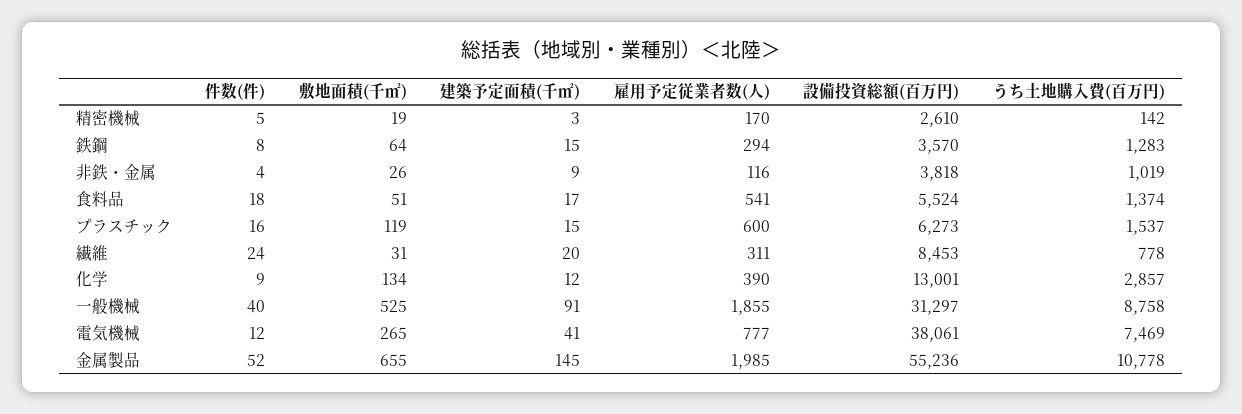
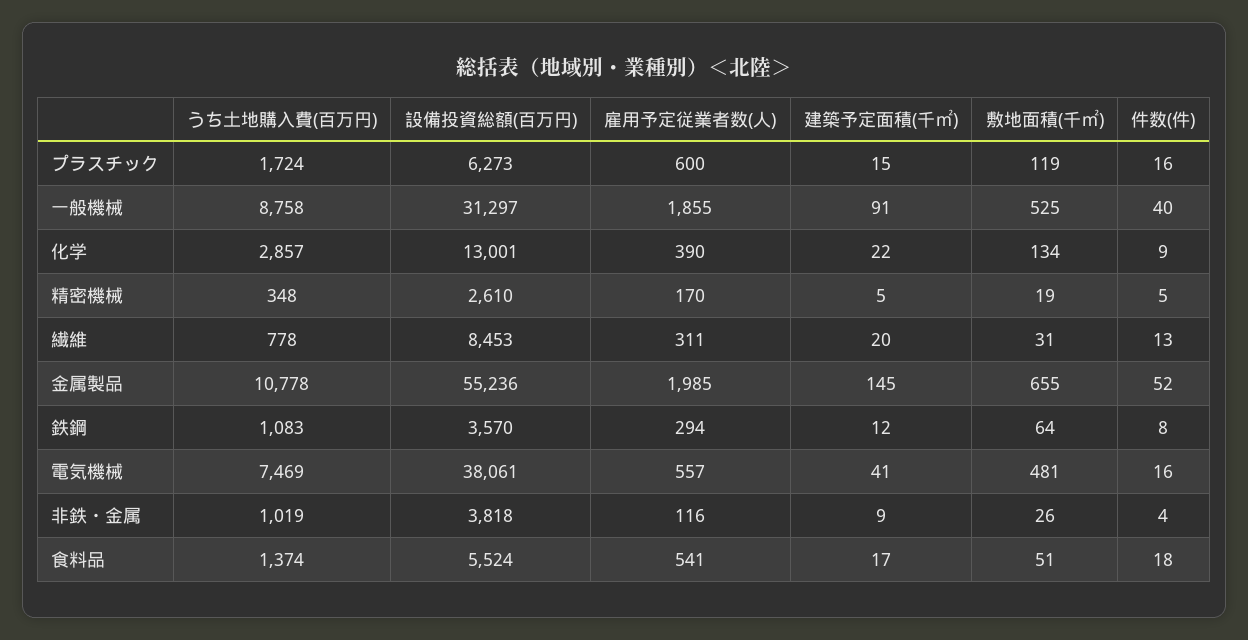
  {
    "件数(件)": {
      "精密機械": 5,
      "鉄鋼": 8,
      "非鉄・金属": 4,
      "食料品": 18,
      "プラスチック": 16,
-     "繊維": 24,
+     "繊維": 13,
      "化学": 9,
      "一般機械": 40,
-     "電気機械": 12,
+     "電気機械": 16,
      "金属製品": 52
    },
    "敷地面積(千㎡)": {
      "精密機械": 19,
      "鉄鋼": 64,
      "非鉄・金属": 26,
      "食料品": 51,
      "プラスチック": 119,
      "繊維": 31,
      "化学": 134,
      "一般機械": 525,
-     "電気機械": 265,
+     "電気機械": 481,
      "金属製品": 655
    },
    "建築予定面積(千㎡)": {
-     "精密機械": 3,
+     "精密機械": 5,
-     "鉄鋼": 15,
+     "鉄鋼": 12,
      "非鉄・金属": 9,
      "食料品": 17,
      "プラスチック": 15,
      "繊維": 20,
-     "化学": 12,
+     "化学": 22,
      "一般機械": 91,
      "電気機械": 41,
      "金属製品": 145
    },
    "雇用予定従業者数(人)": {
      "精密機械": 170,
      "鉄鋼": 294,
      "非鉄・金属": 116,
      "食料品": 541,
      "プラスチック": 600,
      "繊維": 311,
      "化学": 390,
      "一般機械": 1855,
-     "電気機械": 777,
+     "電気機械": 557,
      "金属製品": 1985
    },
    "設備投資総額(百万円)": {
      "精密機械": 2610,
      "鉄鋼": 3570,
      "非鉄・金属": 3818,
      "食料品": 5524,
      "プラスチック": 6273,
      "繊維": 8453,
      "化学": 13001,
      "一般機械": 31297,
      "電気機械": 38061,
      "金属製品": 55236
    },
    "うち土地購入費(百万円)": {
-     "精密機械": 142,
+     "精密機械": 348,
-     "鉄鋼": 1283,
+     "鉄鋼": 1083,
      "非鉄・金属": 1019,
      "食料品": 1374,
-     "プラスチック": 1537,
+     "プラスチック": 1724,
      "繊維": 778,
      "化学": 2857,
      "一般機械": 8758,
      "電気機械": 7469,
      "金属製品": 10778
    }
  }

